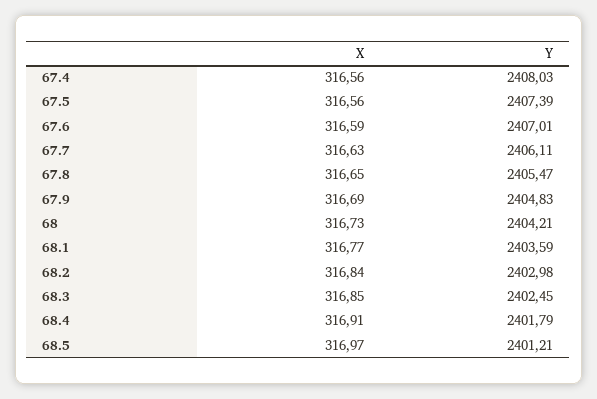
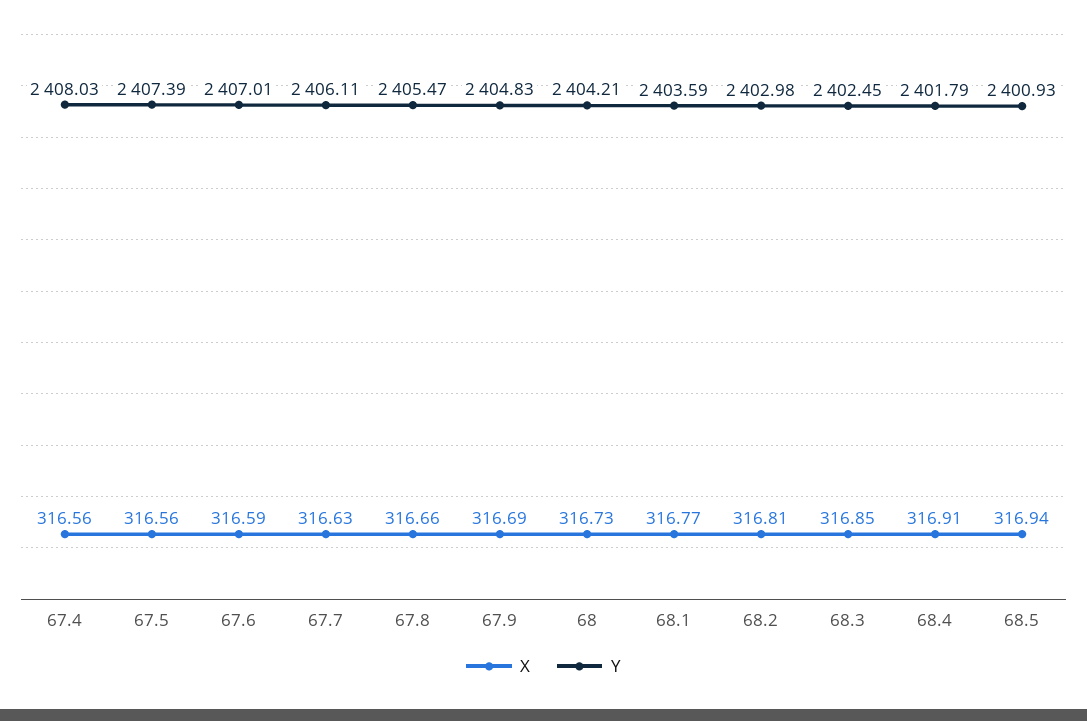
  {
    "X": {
      "67.4": 316.56,
      "67.5": 316.56,
      "67.6": 316.59,
      "67.7": 316.63,
-     "67.8": 316.65,
+     "67.8": 316.66,
      "67.9": 316.69,
      "68": 316.73,
      "68.1": 316.77,
-     "68.2": 316.84,
+     "68.2": 316.81,
      "68.3": 316.85,
      "68.4": 316.91,
-     "68.5": 316.97
+     "68.5": 316.94
    },
    "Y": {
      "67.4": 2408.03,
      "67.5": 2407.39,
      "67.6": 2407.01,
      "67.7": 2406.11,
      "67.8": 2405.47,
      "67.9": 2404.83,
      "68": 2404.21,
      "68.1": 2403.59,
      "68.2": 2402.98,
      "68.3": 2402.45,
      "68.4": 2401.79,
-     "68.5": 2401.21
+     "68.5": 2400.93
    }
  }

